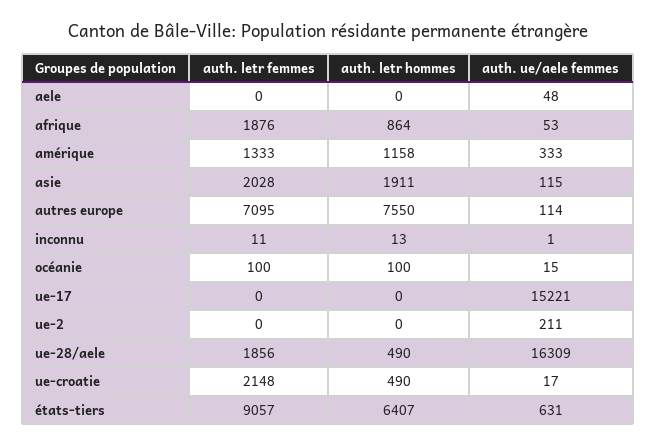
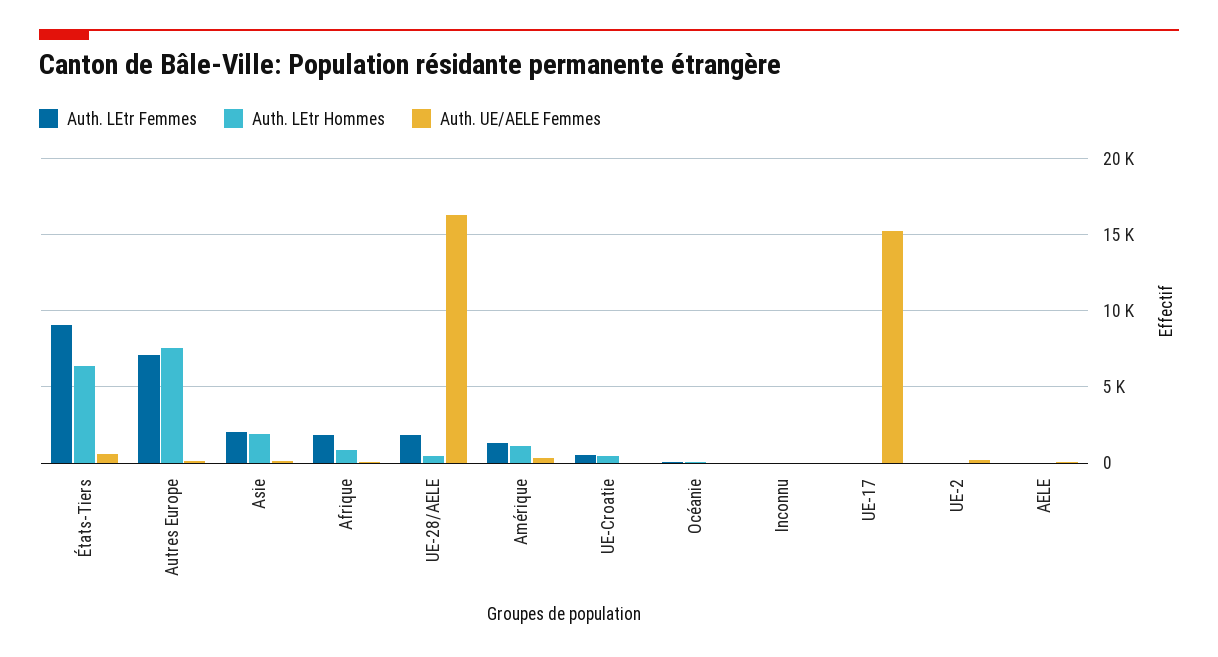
  {
    "auth. letr femmes": {
      "aele": 0,
      "afrique": 1876,
      "amérique": 1333,
      "asie": 2028,
      "autres europe": 7095,
      "inconnu": 11,
      "océanie": 100,
      "ue-17": 0,
      "ue-2": 0,
      "ue-28/aele": 1856,
-     "ue-croatie": 2148,
+     "ue-croatie": 500,
      "états-tiers": 9057
    },
    "auth. letr hommes": {
      "aele": 0,
      "afrique": 864,
      "amérique": 1158,
      "asie": 1911,
      "autres europe": 7550,
      "inconnu": 13,
      "océanie": 100,
      "ue-17": 0,
      "ue-2": 0,
      "ue-28/aele": 490,
      "ue-croatie": 490,
      "états-tiers": 6407
    },
    "auth. ue/aele femmes": {
      "aele": 48,
      "afrique": 53,
      "amérique": 333,
      "asie": 115,
      "autres europe": 114,
      "inconnu": 1,
      "océanie": 15,
      "ue-17": 15221,
      "ue-2": 211,
      "ue-28/aele": 16309,
      "ue-croatie": 17,
      "états-tiers": 631
    }
  }

